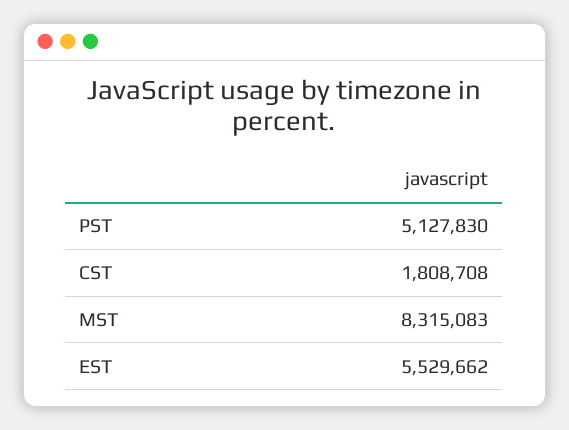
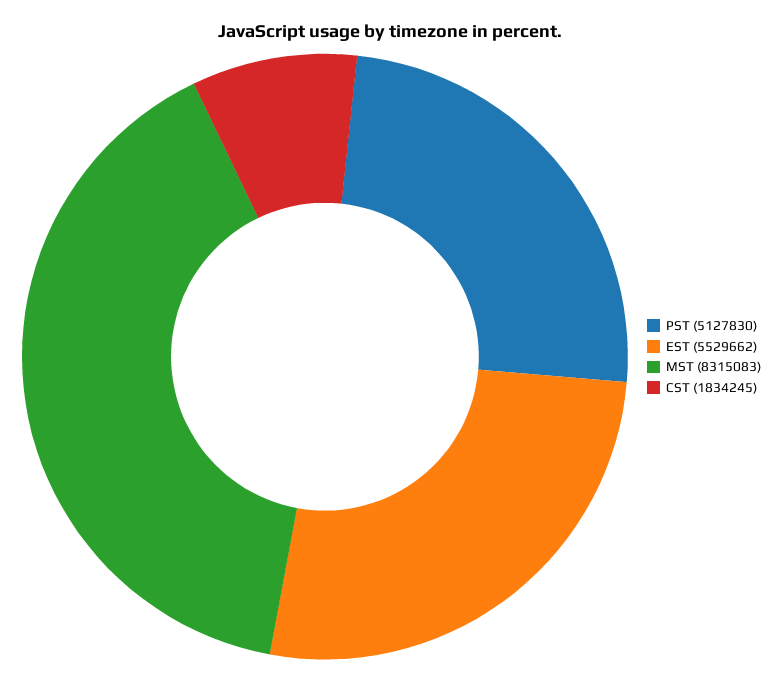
  {
    "PST": 5127830,
-   "CST": 1808708,
+   "CST": 1834245,
    "MST": 8315083,
    "EST": 5529662
  }

